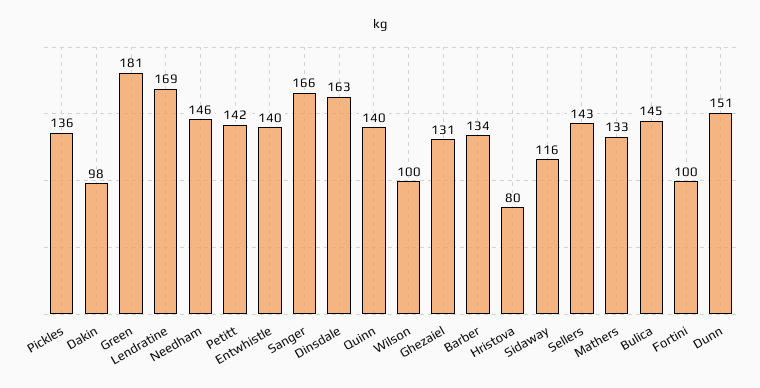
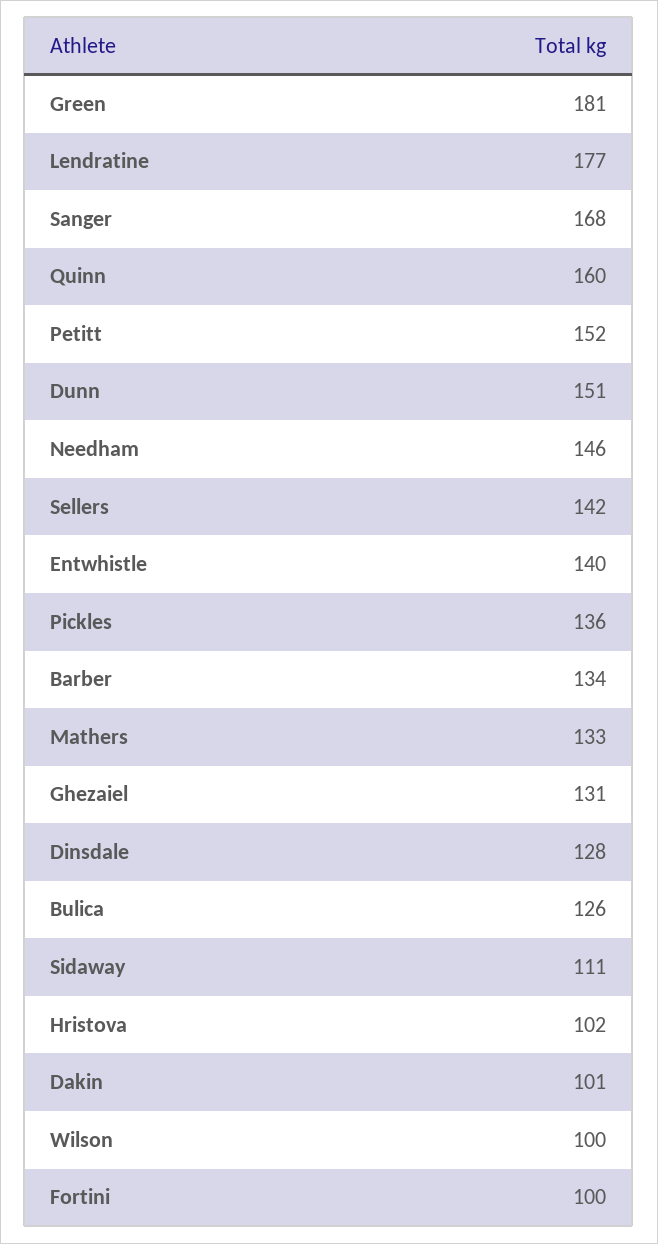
  {
    "Pickles": 136,
-   "Dakin": 98,
+   "Dakin": 101,
    "Green": 181,
-   "Lendratine": 169,
+   "Lendratine": 177,
    "Needham": 146,
-   "Petitt": 142,
+   "Petitt": 152,
    "Entwhistle": 140,
-   "Sanger": 166,
+   "Sanger": 168,
-   "Dinsdale": 163,
+   "Dinsdale": 128,
-   "Quinn": 140,
+   "Quinn": 160,
    "Wilson": 100,
    "Ghezaiel": 131,
    "Barber": 134,
-   "Hristova": 80,
+   "Hristova": 102,
-   "Sidaway": 116,
+   "Sidaway": 111,
-   "Sellers": 143,
+   "Sellers": 142,
    "Mathers": 133,
-   "Bulica": 145,
+   "Bulica": 126,
    "Fortini": 100,
    "Dunn": 151
  }

